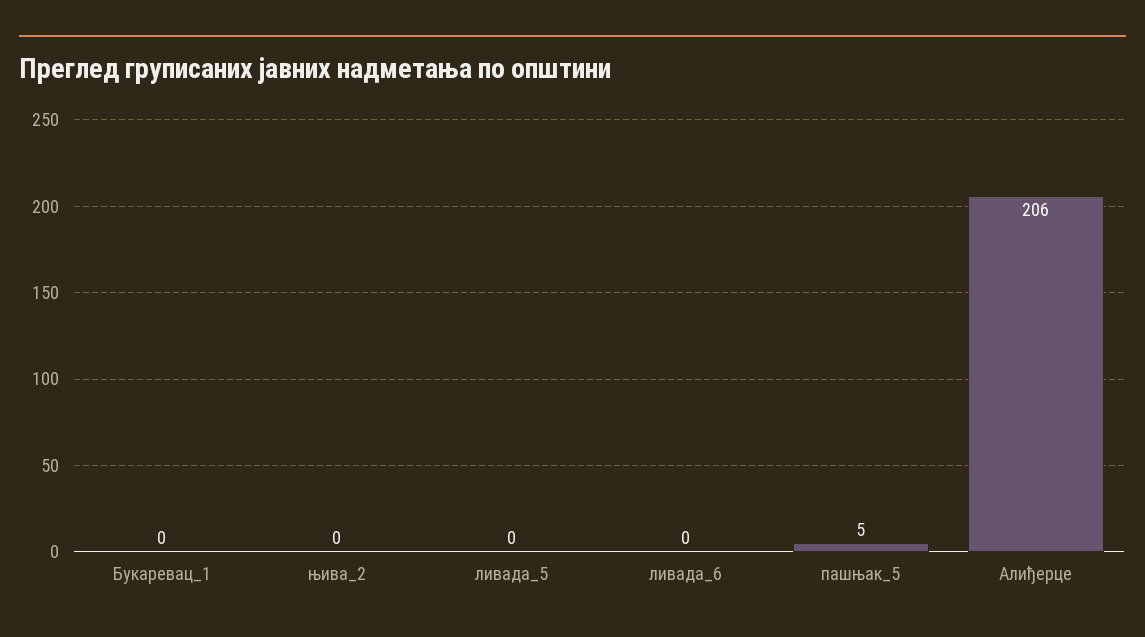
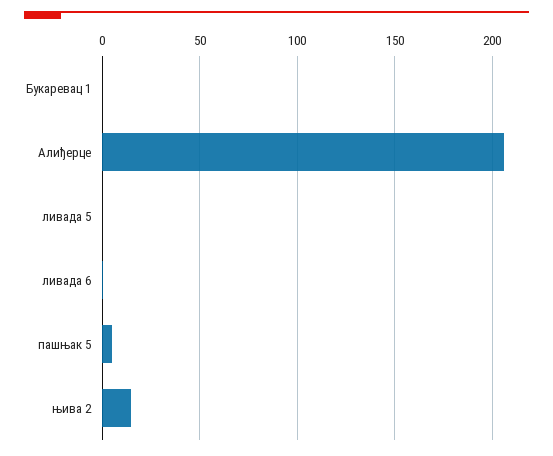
  {
    "Букаревац_1": 0,
-   "њива_2": 0,
+   "њива_2": 15,
    "ливада_5": 0,
    "ливада_6": 0,
    "пашњак_5": 5,
    "Алиђерце": 206
  }

